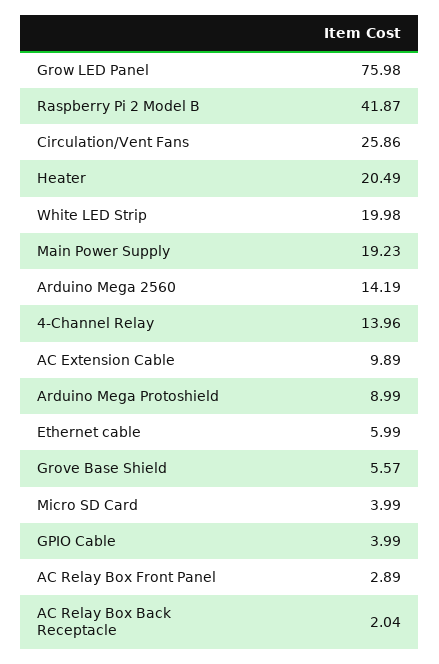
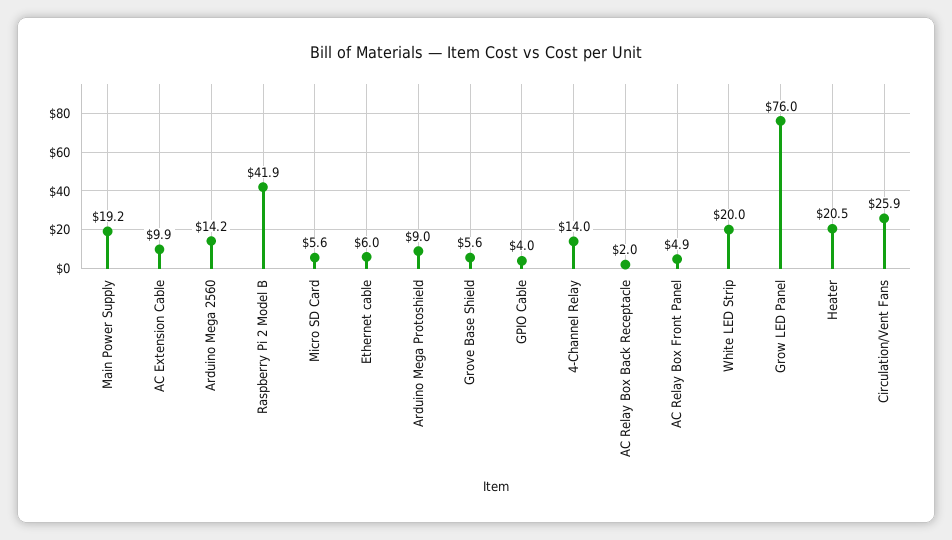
  {
    "Grow LED Panel": 75.98,
    "Raspberry Pi 2 Model B": 41.87,
    "Circulation/Vent Fans": 25.86,
    "Heater": 20.49,
    "White LED Strip": 19.98,
    "Main Power Supply": 19.23,
    "Arduino Mega 2560": 14.19,
    "4-Channel Relay": 13.96,
    "AC Extension Cable": 9.89,
    "Arduino Mega Protoshield": 8.99,
    "Ethernet cable": 5.99,
    "Grove Base Shield": 5.57,
-   "Micro SD Card": 3.99,
+   "Micro SD Card": 5.6,
    "GPIO Cable": 3.99,
-   "AC Relay Box Front Panel": 2.89,
+   "AC Relay Box Front Panel": 4.9,
    "AC Relay Box Back Receptacle": 2.04
  }

